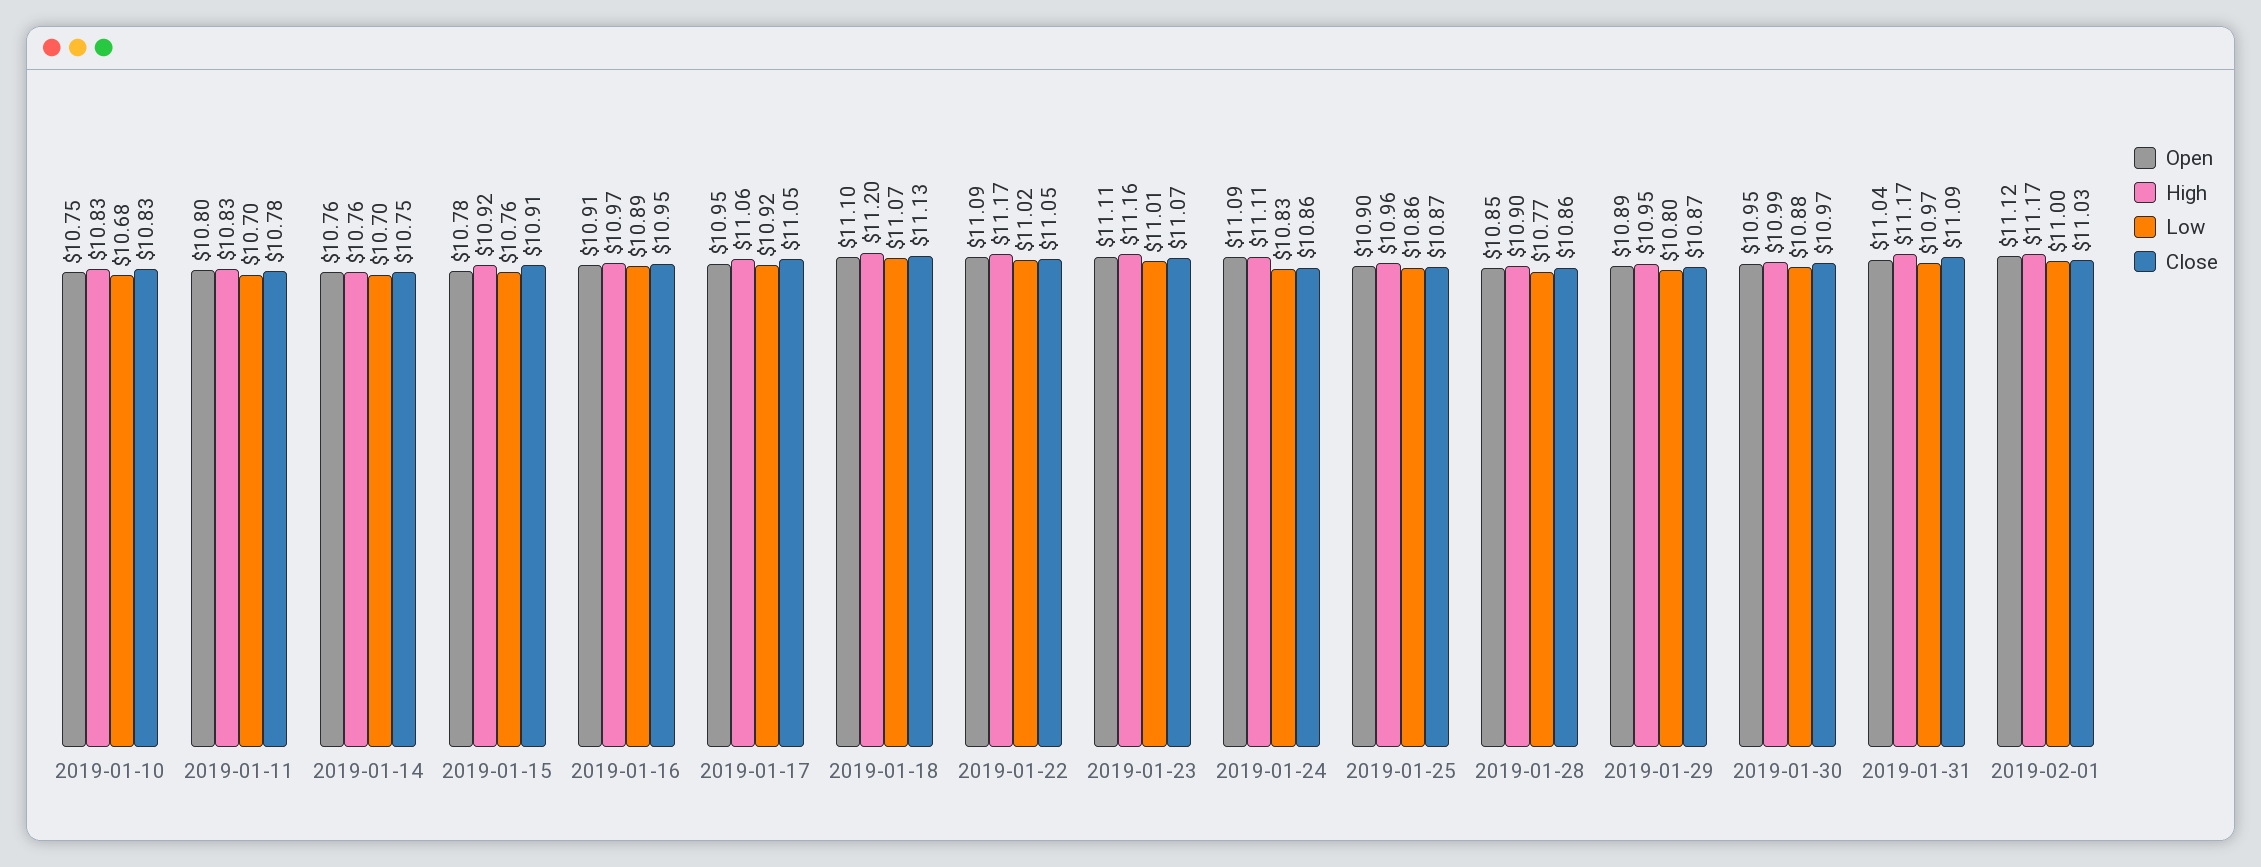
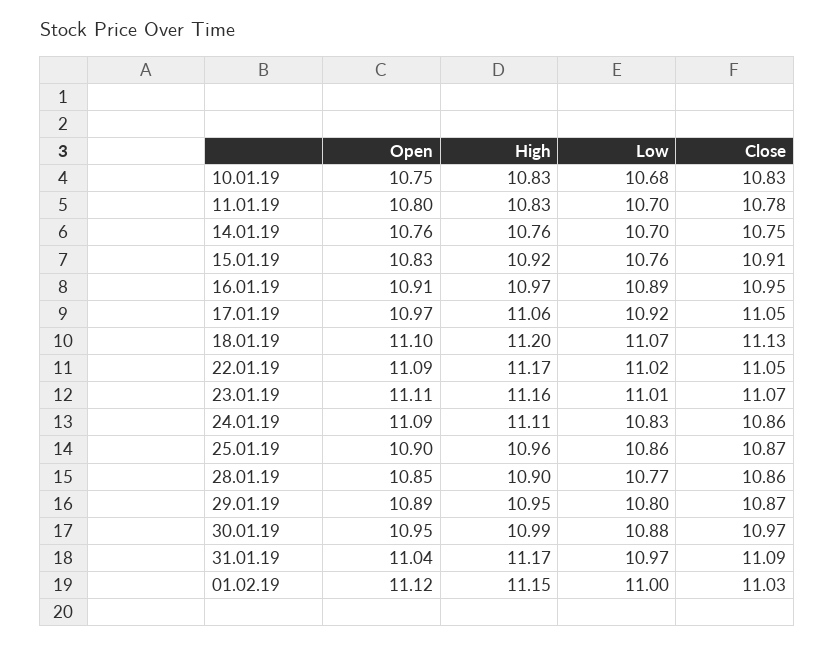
  {
    "Open": {
      "2019-01-10": 10.75,
      "2019-01-11": 10.8,
      "2019-01-14": 10.76,
-     "2019-01-15": 10.78,
+     "2019-01-15": 10.83,
      "2019-01-16": 10.91,
-     "2019-01-17": 10.95,
+     "2019-01-17": 10.97,
      "2019-01-18": 11.1,
      "2019-01-22": 11.09,
      "2019-01-23": 11.11,
      "2019-01-24": 11.09,
      "2019-01-25": 10.9,
      "2019-01-28": 10.85,
      "2019-01-29": 10.89,
      "2019-01-30": 10.95,
      "2019-01-31": 11.04,
      "2019-02-01": 11.12
    },
    "High": {
      "2019-01-10": 10.83,
      "2019-01-11": 10.83,
      "2019-01-14": 10.76,
      "2019-01-15": 10.92,
      "2019-01-16": 10.97,
      "2019-01-17": 11.06,
      "2019-01-18": 11.2,
      "2019-01-22": 11.17,
      "2019-01-23": 11.16,
      "2019-01-24": 11.11,
      "2019-01-25": 10.96,
      "2019-01-28": 10.9,
      "2019-01-29": 10.95,
      "2019-01-30": 10.99,
      "2019-01-31": 11.17,
-     "2019-02-01": 11.17
+     "2019-02-01": 11.15
    },
    "Low": {
      "2019-01-10": 10.68,
      "2019-01-11": 10.7,
      "2019-01-14": 10.7,
      "2019-01-15": 10.76,
      "2019-01-16": 10.89,
      "2019-01-17": 10.92,
      "2019-01-18": 11.07,
      "2019-01-22": 11.02,
      "2019-01-23": 11.01,
      "2019-01-24": 10.83,
      "2019-01-25": 10.86,
      "2019-01-28": 10.77,
      "2019-01-29": 10.8,
      "2019-01-30": 10.88,
      "2019-01-31": 10.97,
      "2019-02-01": 11
    },
    "Close": {
      "2019-01-10": 10.83,
      "2019-01-11": 10.78,
      "2019-01-14": 10.75,
      "2019-01-15": 10.91,
      "2019-01-16": 10.95,
      "2019-01-17": 11.05,
      "2019-01-18": 11.13,
      "2019-01-22": 11.05,
      "2019-01-23": 11.07,
      "2019-01-24": 10.86,
      "2019-01-25": 10.87,
      "2019-01-28": 10.86,
      "2019-01-29": 10.87,
      "2019-01-30": 10.97,
      "2019-01-31": 11.09,
      "2019-02-01": 11.03
    }
  }

